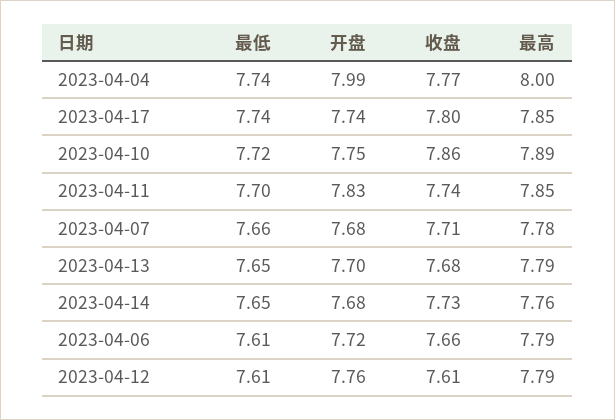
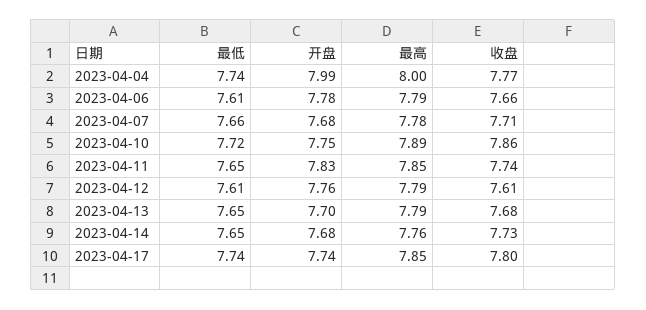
  {
    "最低": {
      "2023-04-04": 7.74,
      "2023-04-17": 7.74,
      "2023-04-10": 7.72,
-     "2023-04-11": 7.7,
+     "2023-04-11": 7.65,
      "2023-04-07": 7.66,
      "2023-04-13": 7.65,
      "2023-04-14": 7.65,
      "2023-04-06": 7.61,
      "2023-04-12": 7.61
    },
    "开盘": {
      "2023-04-04": 7.99,
      "2023-04-17": 7.74,
      "2023-04-10": 7.75,
      "2023-04-11": 7.83,
      "2023-04-07": 7.68,
      "2023-04-13": 7.7,
      "2023-04-14": 7.68,
-     "2023-04-06": 7.72,
+     "2023-04-06": 7.78,
      "2023-04-12": 7.76
    },
    "收盘": {
      "2023-04-04": 7.77,
      "2023-04-17": 7.8,
      "2023-04-10": 7.86,
      "2023-04-11": 7.74,
      "2023-04-07": 7.71,
      "2023-04-13": 7.68,
      "2023-04-14": 7.73,
      "2023-04-06": 7.66,
      "2023-04-12": 7.61
    },
    "最高": {
      "2023-04-04": 8,
      "2023-04-17": 7.85,
      "2023-04-10": 7.89,
      "2023-04-11": 7.85,
      "2023-04-07": 7.78,
      "2023-04-13": 7.79,
      "2023-04-14": 7.76,
      "2023-04-06": 7.79,
      "2023-04-12": 7.79
    }
  }

